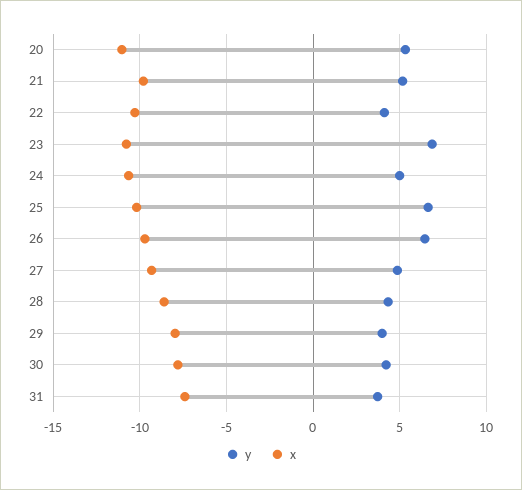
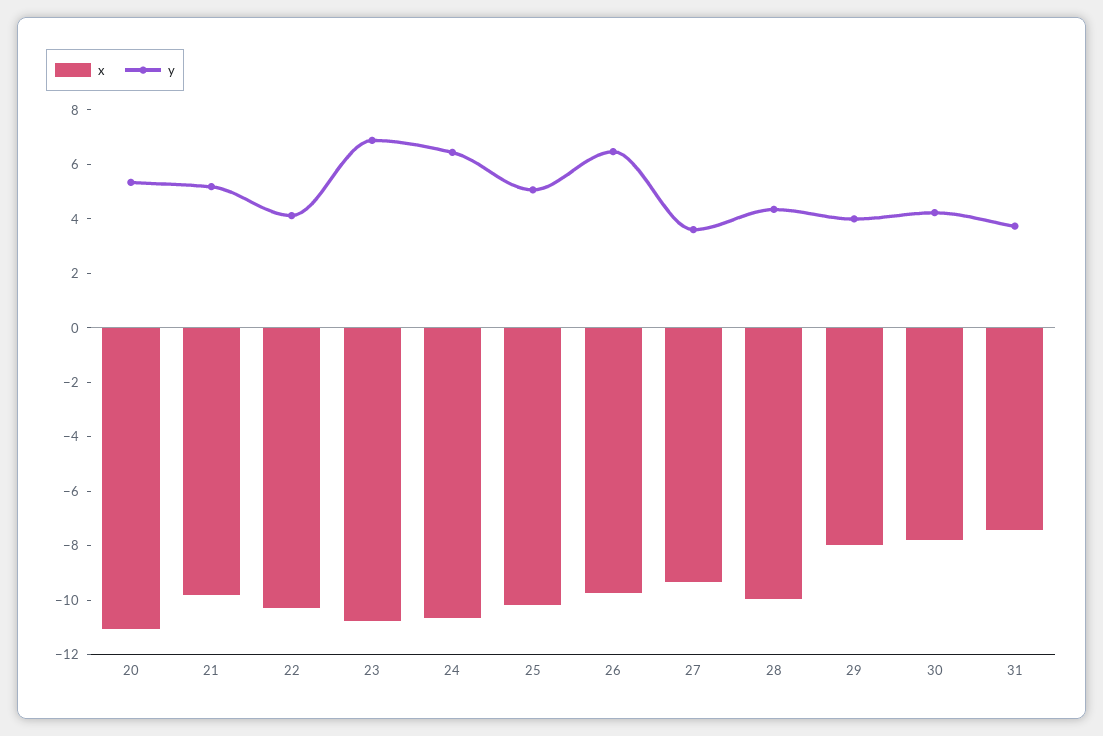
  {
    "y": {
      "20": 5.5,
      "21": 5,
      "22": 4,
      "23": 7,
-     "24": 5,
+     "24": 6.5,
-     "25": 6.5,
+     "25": 5,
      "26": 6.5,
-     "27": 5,
+     "27": 3.5,
      "28": 4.5,
      "29": 4,
      "30": 4,
      "31": 3.5
    },
    "x": {
      "20": -11,
      "21": -10,
      "22": -10.5,
      "23": -11,
      "24": -10.5,
      "25": -10,
      "26": -9.5,
      "27": -9.5,
-     "28": -8.5,
+     "28": -10,
      "29": -8,
      "30": -8,
      "31": -7.5
    }
  }

